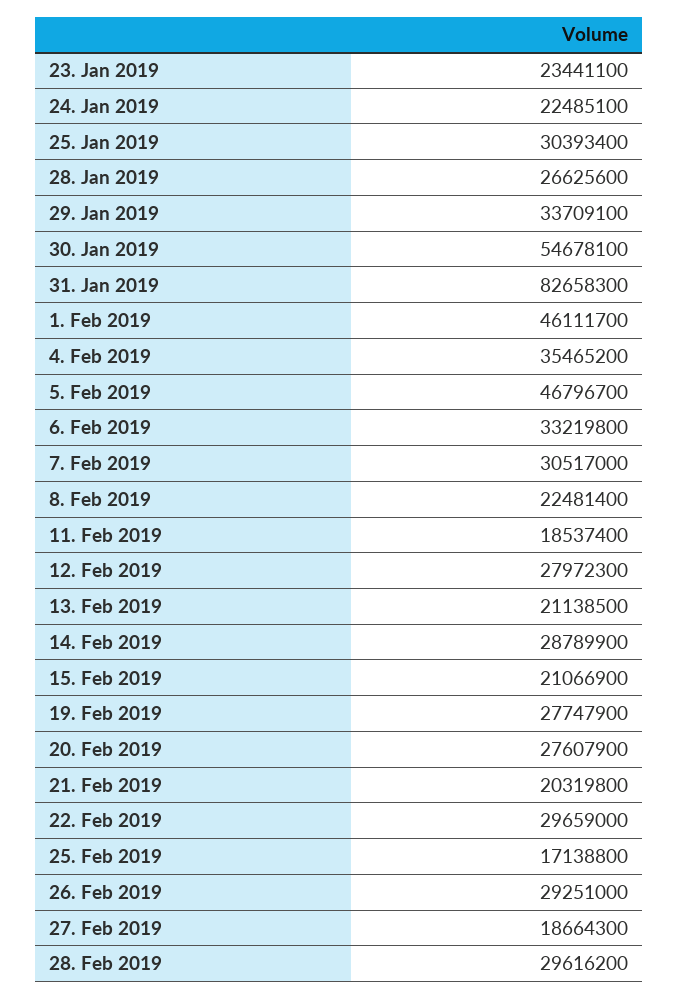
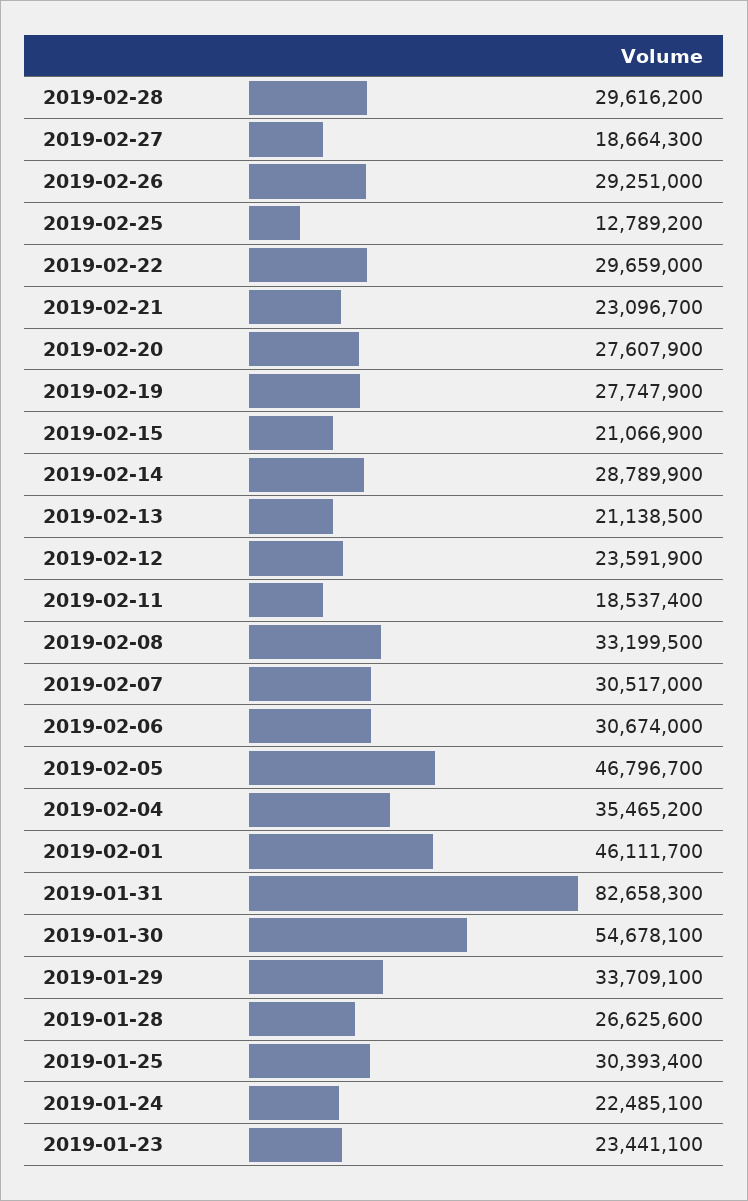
  {
    "23. Jan 2019": 23441100,
    "24. Jan 2019": 22485100,
    "25. Jan 2019": 30393400,
    "28. Jan 2019": 26625600,
    "29. Jan 2019": 33709100,
    "30. Jan 2019": 54678100,
    "31. Jan 2019": 82658300,
    "1. Feb 2019": 46111700,
    "4. Feb 2019": 35465200,
    "5. Feb 2019": 46796700,
-   "6. Feb 2019": 33219800,
+   "6. Feb 2019": 30674000,
    "7. Feb 2019": 30517000,
-   "8. Feb 2019": 22481400,
+   "8. Feb 2019": 33199500,
    "11. Feb 2019": 18537400,
-   "12. Feb 2019": 27972300,
+   "12. Feb 2019": 23591900,
    "13. Feb 2019": 21138500,
    "14. Feb 2019": 28789900,
    "15. Feb 2019": 21066900,
    "19. Feb 2019": 27747900,
    "20. Feb 2019": 27607900,
-   "21. Feb 2019": 20319800,
+   "21. Feb 2019": 23096700,
    "22. Feb 2019": 29659000,
-   "25. Feb 2019": 17138800,
+   "25. Feb 2019": 12789200,
    "26. Feb 2019": 29251000,
    "27. Feb 2019": 18664300,
    "28. Feb 2019": 29616200
  }

